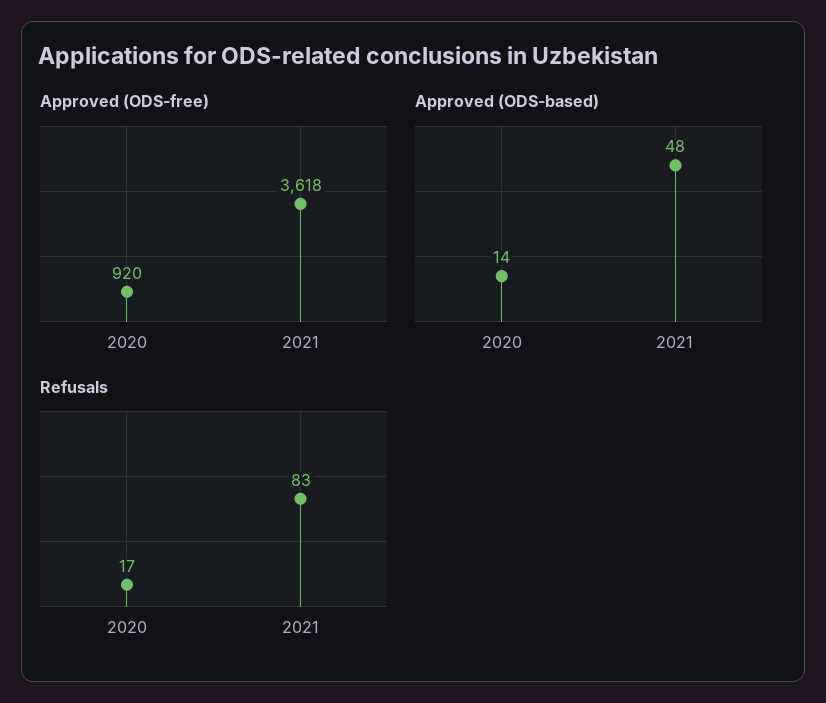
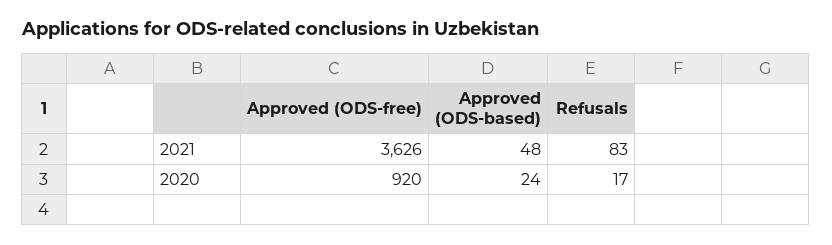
  {
    "Approved (ODS-free)": {
      "2020": 920,
-     "2021": 3618
+     "2021": 3626
    },
    "Approved (ODS-based)": {
-     "2020": 14,
+     "2020": 24,
      "2021": 48
    },
    "Refusals": {
      "2020": 17,
      "2021": 83
    }
  }

